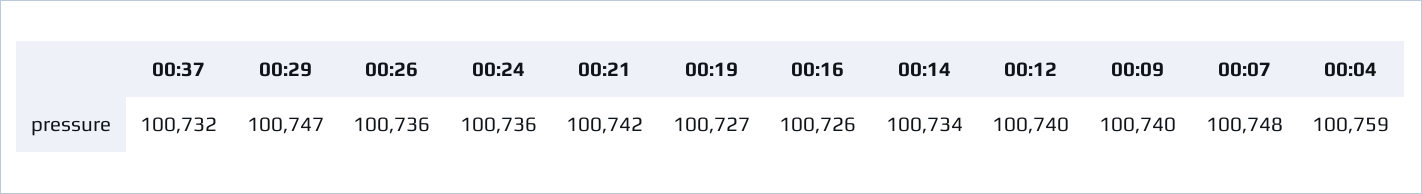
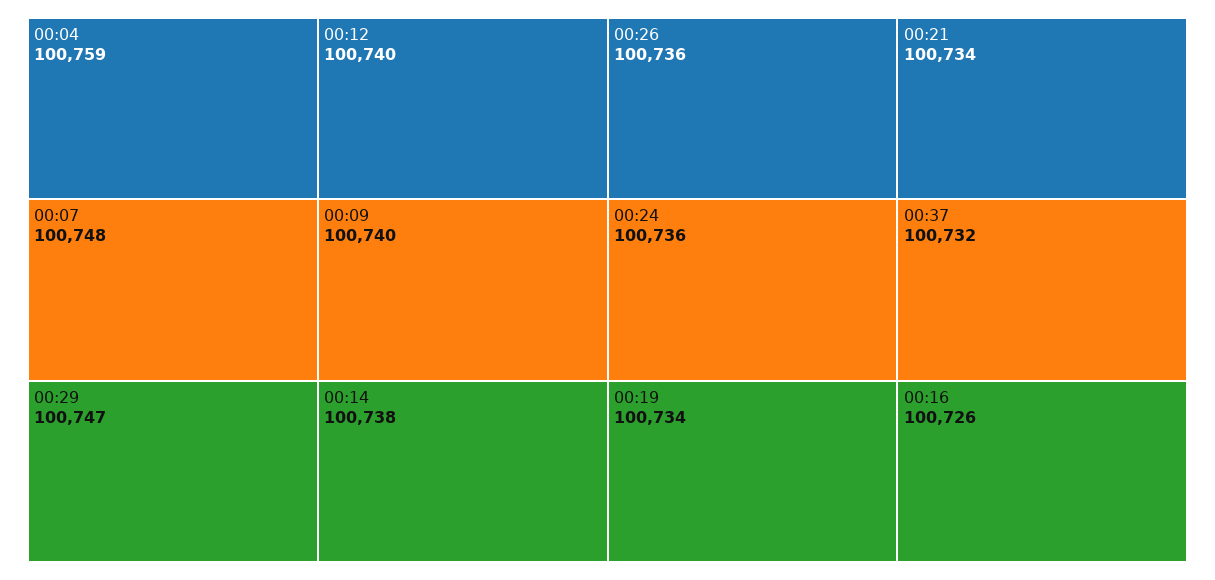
  {
    "00:37": 100732,
    "00:29": 100747,
    "00:26": 100736,
    "00:24": 100736,
-   "00:21": 100742,
+   "00:21": 100734,
-   "00:19": 100727,
+   "00:19": 100734,
    "00:16": 100726,
-   "00:14": 100734,
+   "00:14": 100738,
    "00:12": 100740,
    "00:09": 100740,
    "00:07": 100748,
    "00:04": 100759
  }

